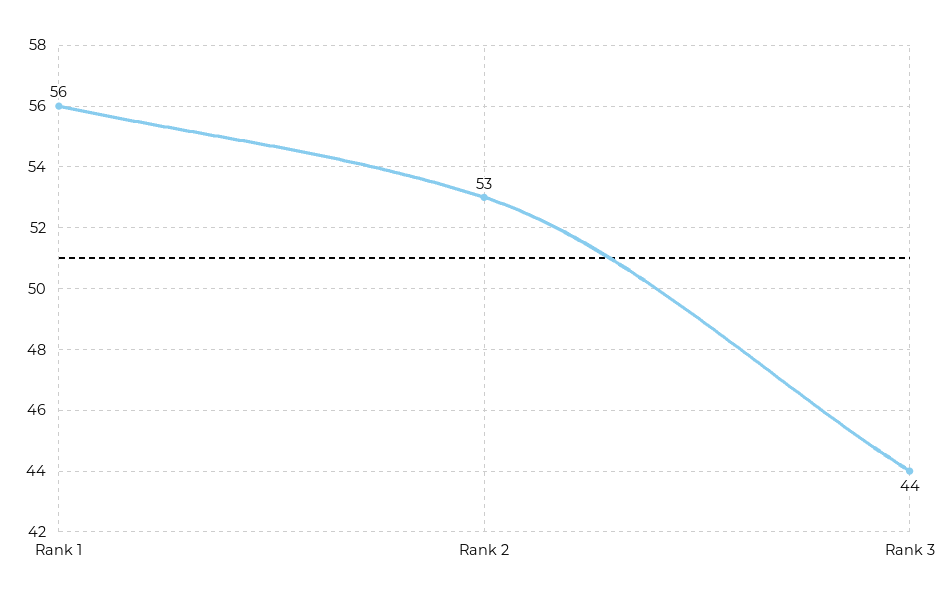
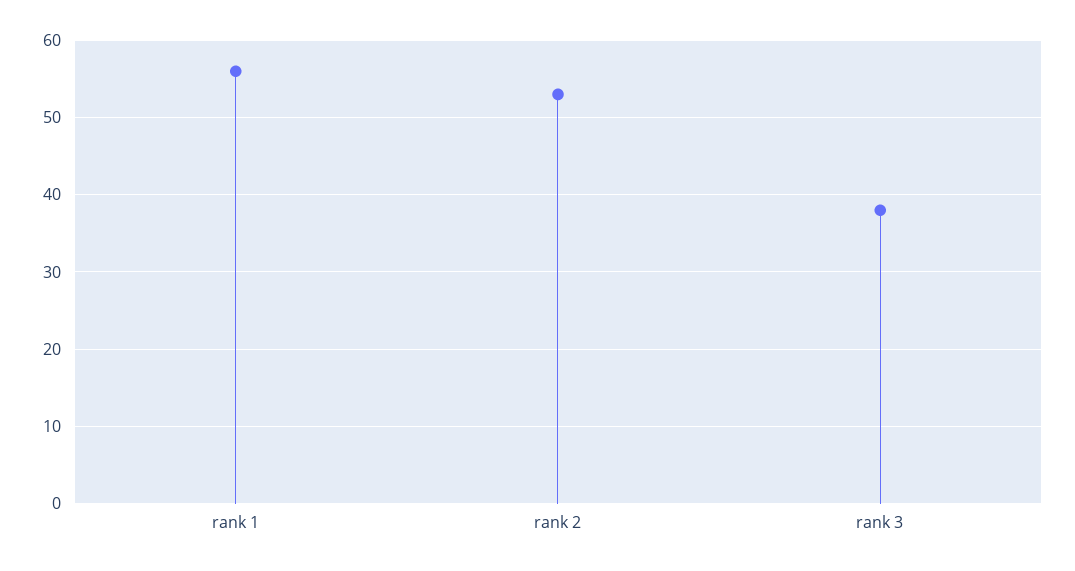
  {
    "Rank 1": 56,
    "Rank 2": 53,
-   "Rank 3": 44
+   "Rank 3": 38
  }

